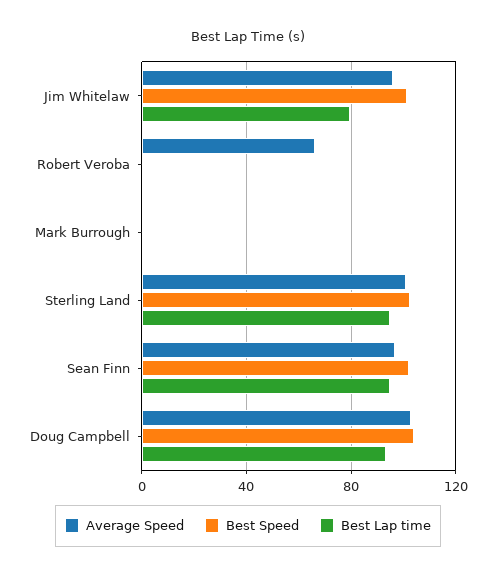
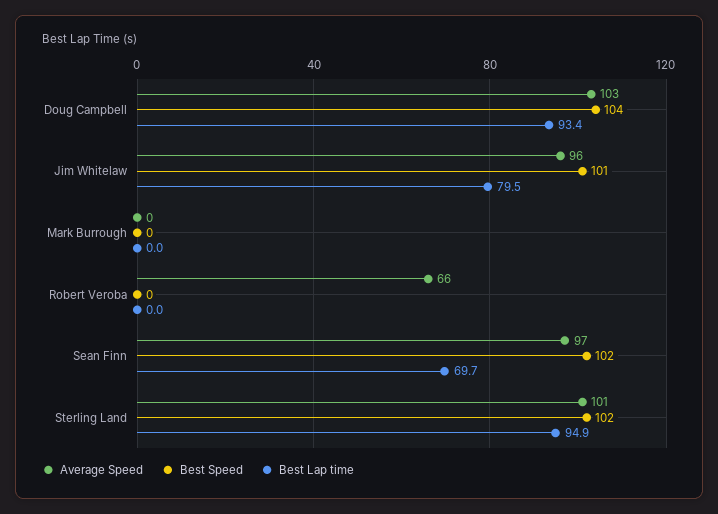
  {
    "Average Speed": {
      "Jim Whitelaw": 96,
      "Robert Veroba": 66,
      "Mark Burrough": 0,
      "Sterling Land": 101,
      "Sean Finn": 97,
      "Doug Campbell": 103
    },
    "Best Speed": {
      "Jim Whitelaw": 101,
      "Robert Veroba": 0,
      "Mark Burrough": 0,
      "Sterling Land": 102,
      "Sean Finn": 102,
      "Doug Campbell": 104
    },
    "Best Lap time": {
      "Jim Whitelaw": 79.5,
      "Robert Veroba": 0,
      "Mark Burrough": 0,
      "Sterling Land": 94.9,
-     "Sean Finn": 95,
+     "Sean Finn": 69.7,
      "Doug Campbell": 93.4
    }
  }

